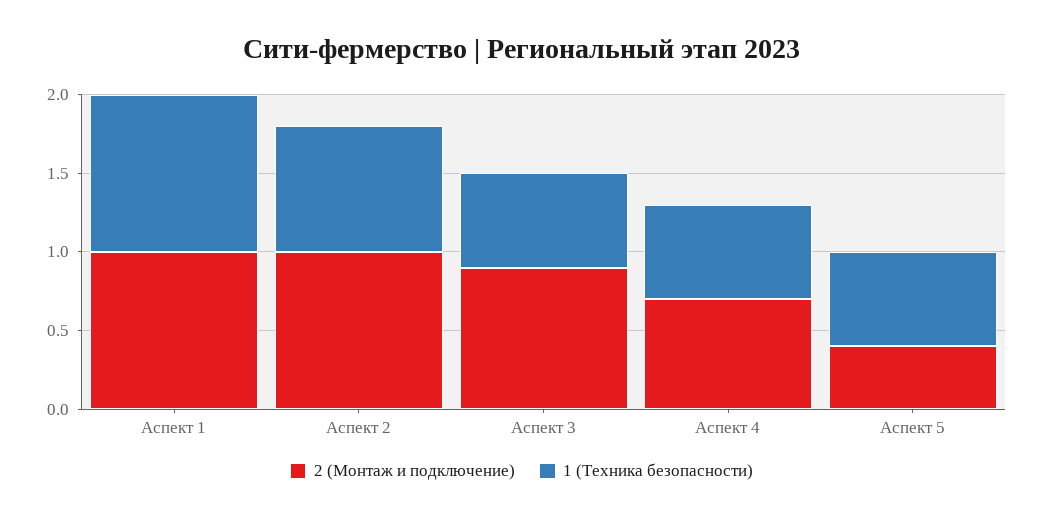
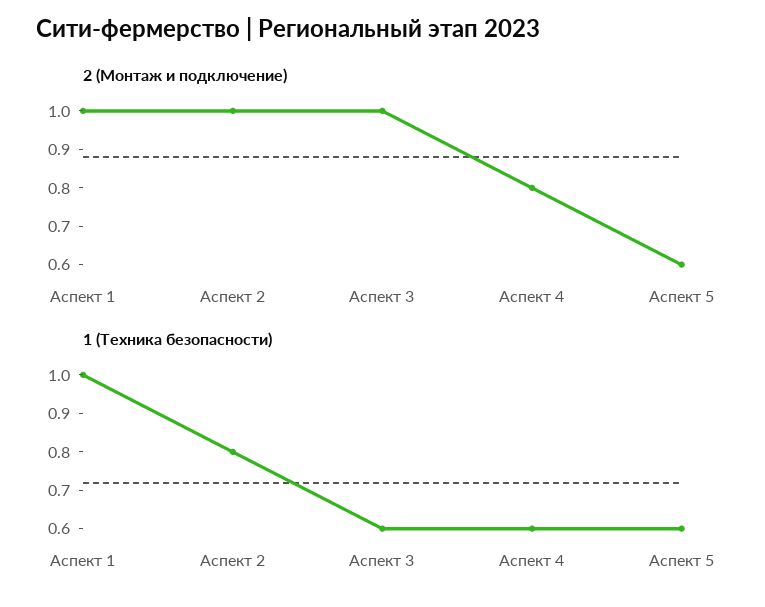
  {
    "2 (Монтаж и подключение)": {
      "Аспект 1": 1,
      "Аспект 2": 1,
-     "Аспект 3": 0.9,
+     "Аспект 3": 1,
-     "Аспект 4": 0.7,
+     "Аспект 4": 0.8,
-     "Аспект 5": 0.4
+     "Аспект 5": 0.6
    },
    "1 (Техника безопасности)": {
      "Аспект 1": 1,
      "Аспект 2": 0.8,
      "Аспект 3": 0.6,
      "Аспект 4": 0.6,
      "Аспект 5": 0.6
    }
  }

